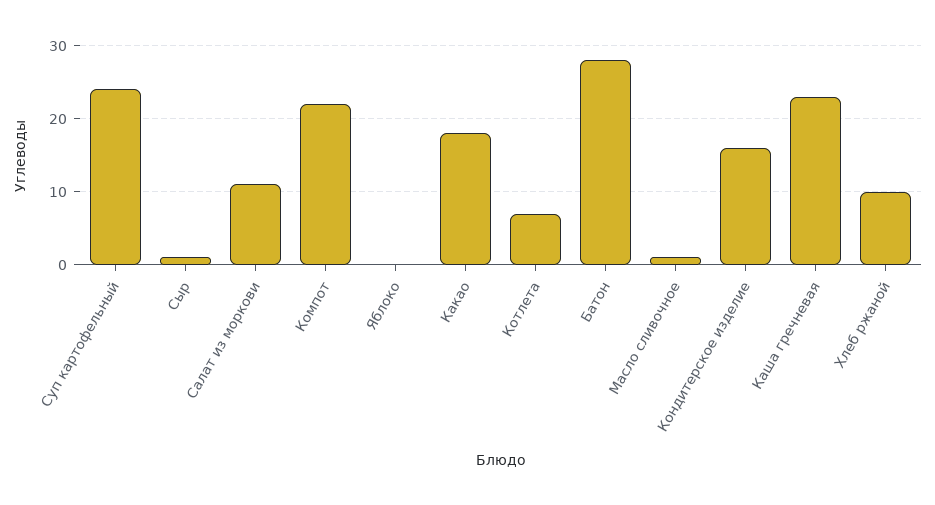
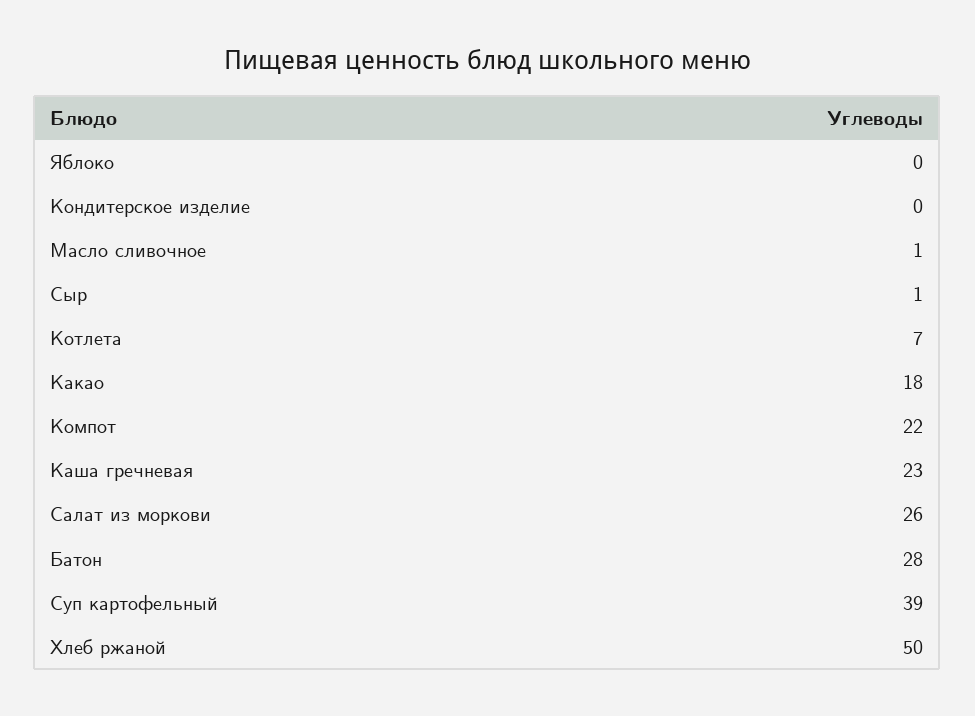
  {
-   "Суп картофельный": 24,
+   "Суп картофельный": 39,
    "Сыр": 1,
-   "Салат из моркови": 11,
+   "Салат из моркови": 26,
    "Компот": 22,
    "Яблоко": 0,
    "Какао": 18,
    "Котлета": 7,
    "Батон": 28,
    "Масло сливочное": 1,
-   "Кондитерское изделие": 16,
+   "Кондитерское изделие": 0,
    "Каша гречневая": 23,
-   "Хлеб ржаной": 10
+   "Хлеб ржаной": 50
  }

